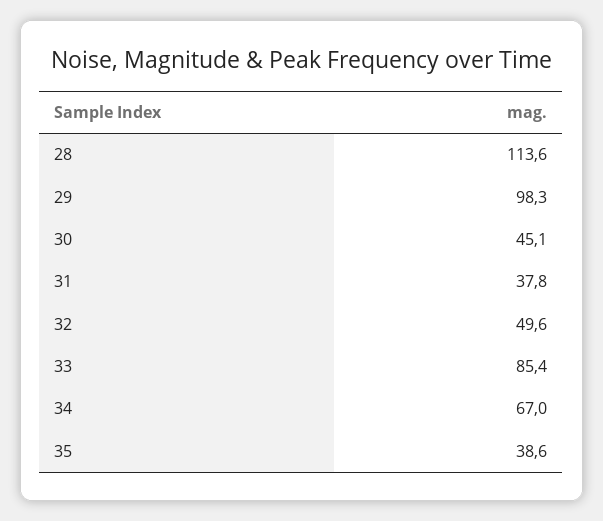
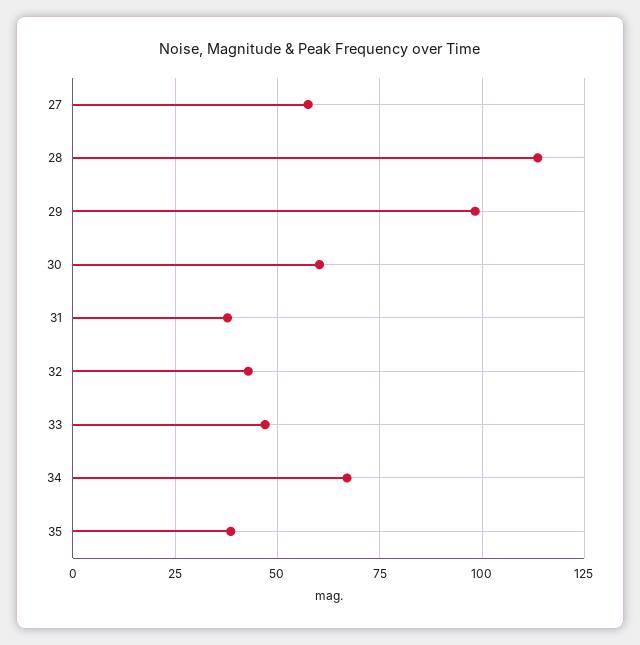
  {
    "28": 113.6,
    "29": 98.3,
-   "30": 45.1,
+   "30": 60,
    "31": 37.8,
-   "32": 49.6,
+   "32": 42.5,
-   "33": 85.4,
+   "33": 47.5,
    "34": 67,
-   "35": 38.6
+   "35": 38.6,
+   "27": 57.5
  }

